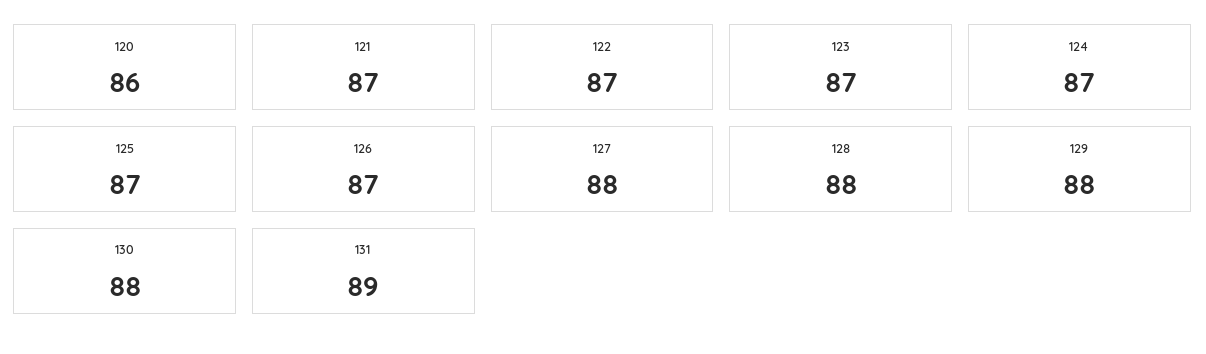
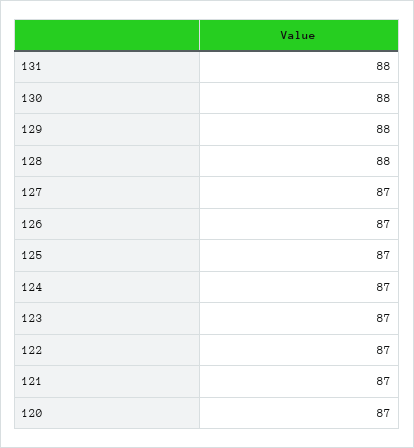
  {
-   "120": 86,
+   "120": 87,
    "121": 87,
    "122": 87,
    "123": 87,
    "124": 87,
    "125": 87,
    "126": 87,
-   "127": 88,
+   "127": 87,
    "128": 88,
    "129": 88,
    "130": 88,
-   "131": 89
+   "131": 88
  }

